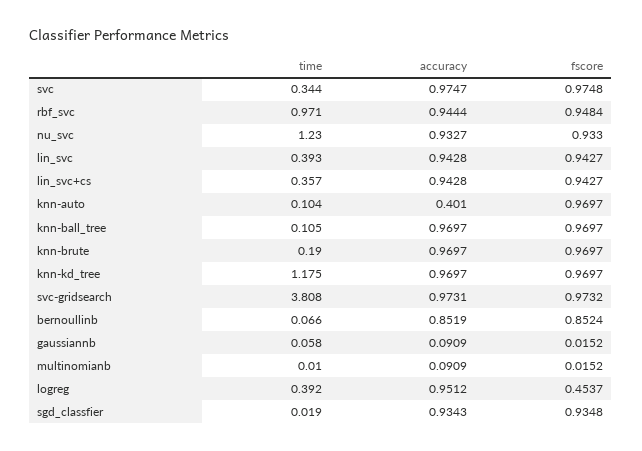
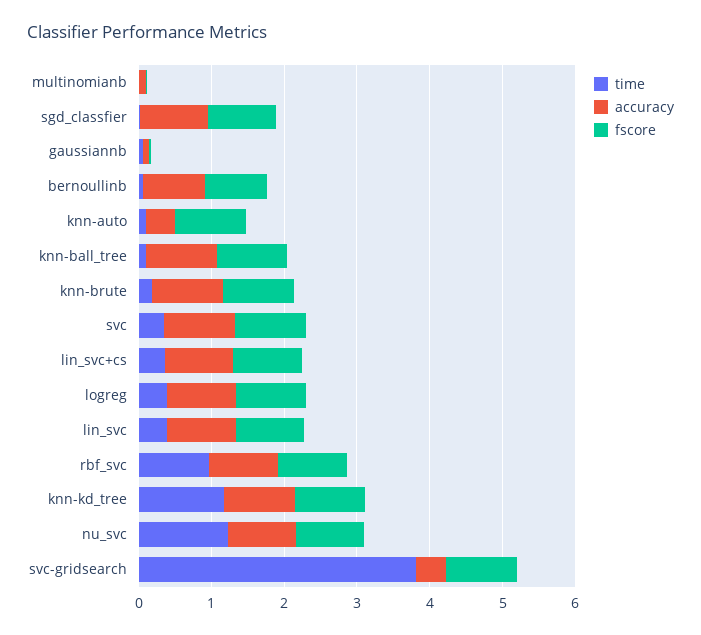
  {
    "time": {
      "svc": 0.344,
      "rbf_svc": 0.971,
      "nu_svc": 1.23,
      "lin_svc": 0.393,
      "lin_svc+cs": 0.357,
      "knn-auto": 0.104,
      "knn-ball_tree": 0.105,
      "knn-brute": 0.19,
      "knn-kd_tree": 1.175,
      "svc-gridsearch": 3.808,
      "bernoullinb": 0.066,
      "gaussiannb": 0.058,
      "multinomianb": 0.01,
      "logreg": 0.392,
      "sgd_classfier": 0.019
    },
    "accuracy": {
      "svc": 0.9747,
      "rbf_svc": 0.9444,
      "nu_svc": 0.9327,
      "lin_svc": 0.9428,
      "lin_svc+cs": 0.9428,
      "knn-auto": 0.401,
      "knn-ball_tree": 0.9697,
      "knn-brute": 0.9697,
      "knn-kd_tree": 0.9697,
-     "svc-gridsearch": 0.9731,
+     "svc-gridsearch": 0.4,
      "bernoullinb": 0.8519,
      "gaussiannb": 0.0909,
      "multinomianb": 0.0909,
      "logreg": 0.9512,
      "sgd_classfier": 0.9343
    },
    "fscore": {
      "svc": 0.9748,
      "rbf_svc": 0.9484,
      "nu_svc": 0.933,
      "lin_svc": 0.9427,
      "lin_svc+cs": 0.9427,
      "knn-auto": 0.9697,
      "knn-ball_tree": 0.9697,
      "knn-brute": 0.9697,
      "knn-kd_tree": 0.9697,
      "svc-gridsearch": 0.9732,
      "bernoullinb": 0.8524,
      "gaussiannb": 0.0152,
      "multinomianb": 0.0152,
-     "logreg": 0.4537,
+     "logreg": 1,
      "sgd_classfier": 0.9348
    }
  }

